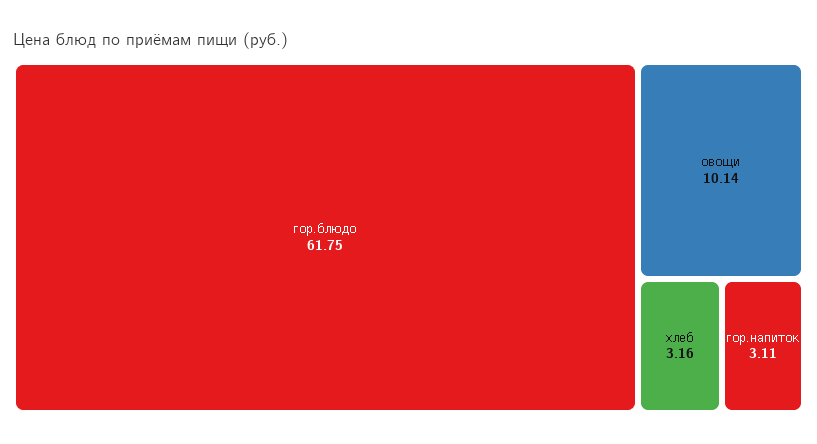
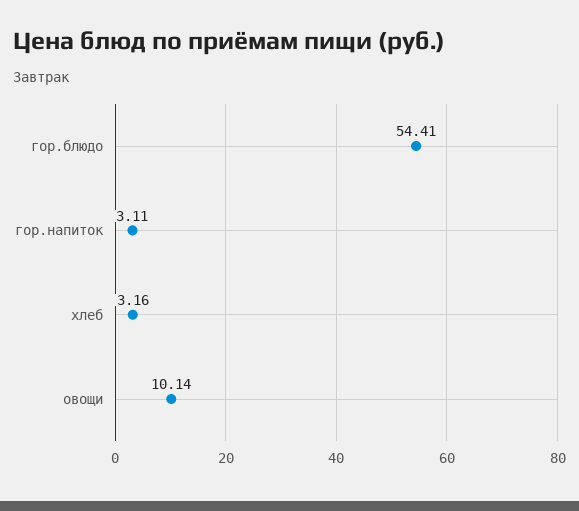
  {
-   "гор.блюдо": 61.75,
+   "гор.блюдо": 54.41,
    "овощи": 10.14,
    "хлеб": 3.16,
    "гор.напиток": 3.11
  }

